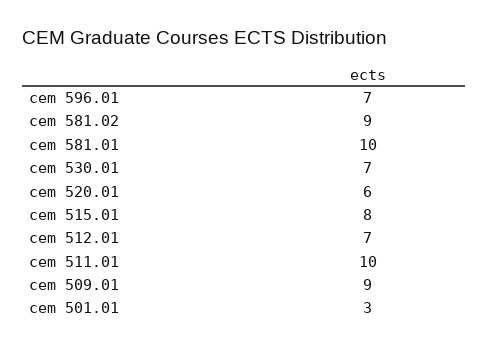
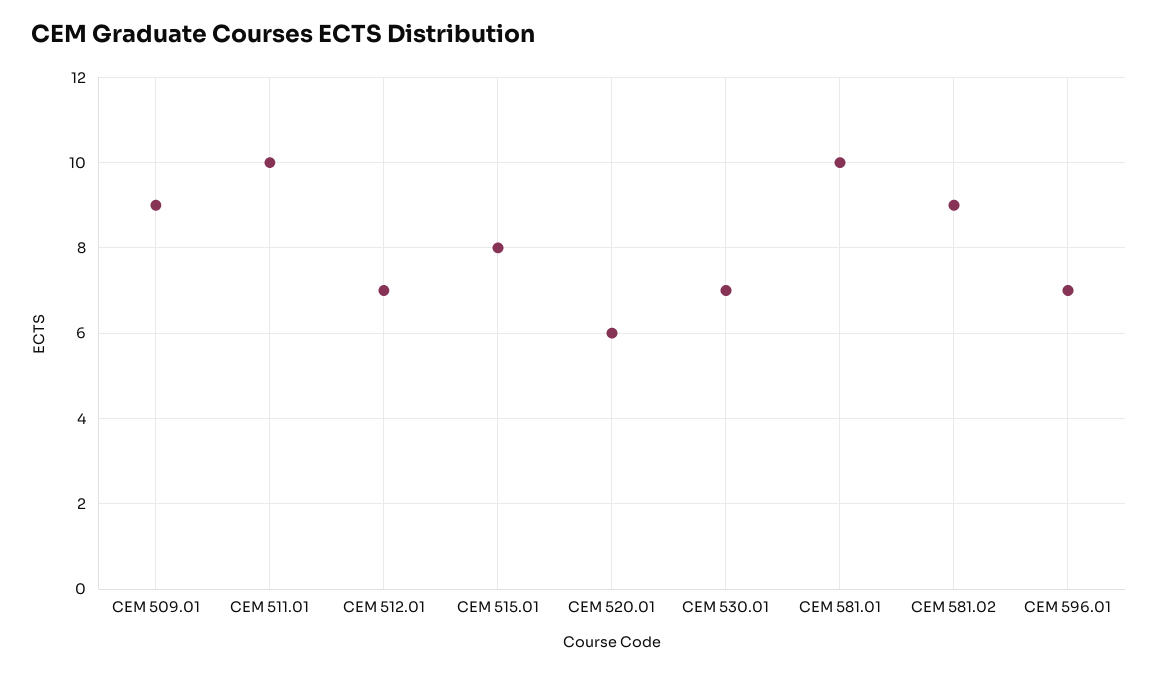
  {
    "cem 596.01": 7,
    "cem 581.02": 9,
    "cem 581.01": 10,
    "cem 530.01": 7,
    "cem 520.01": 6,
    "cem 515.01": 8,
    "cem 512.01": 7,
    "cem 511.01": 10,
-   "cem 509.01": 9,
+   "cem 509.01": 9
-   "cem 501.01": 3
  }

